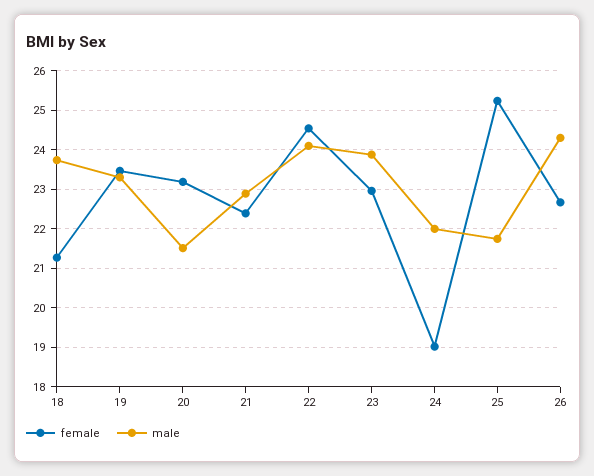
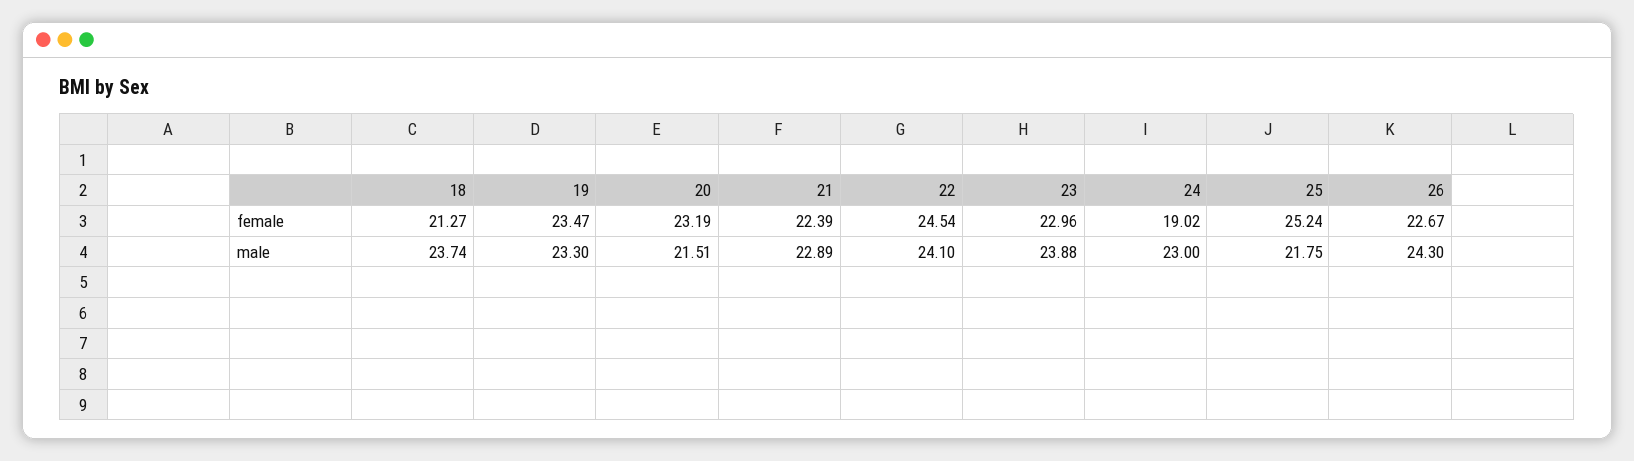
  {
    "female": {
      "18": 21.27,
      "19": 23.47,
      "20": 23.19,
      "21": 22.39,
      "22": 24.54,
      "23": 22.96,
      "24": 19.02,
      "25": 25.24,
      "26": 22.67
    },
    "male": {
      "18": 23.74,
      "19": 23.3,
      "20": 21.51,
      "21": 22.89,
      "22": 24.1,
      "23": 23.88,
-     "24": 22,
+     "24": 23,
      "25": 21.75,
      "26": 24.3
    }
  }

